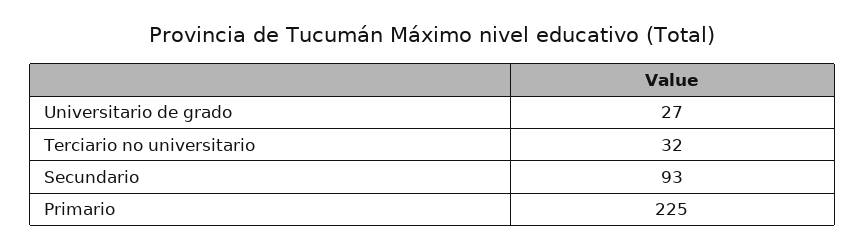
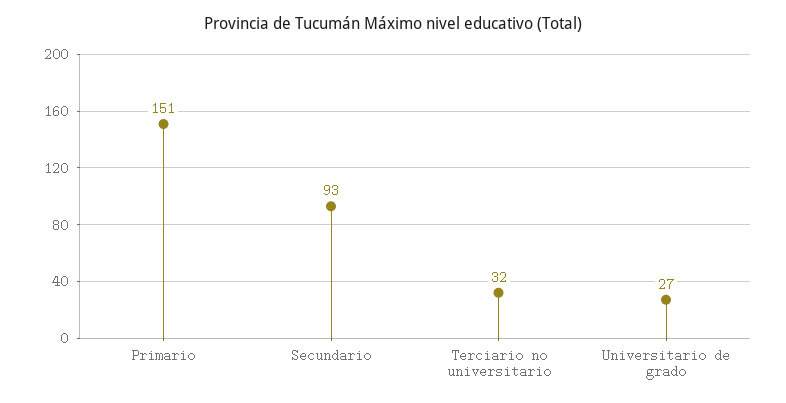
  {
    "Universitario de grado": 27,
    "Terciario no universitario": 32,
    "Secundario": 93,
-   "Primario": 225
+   "Primario": 151
  }

